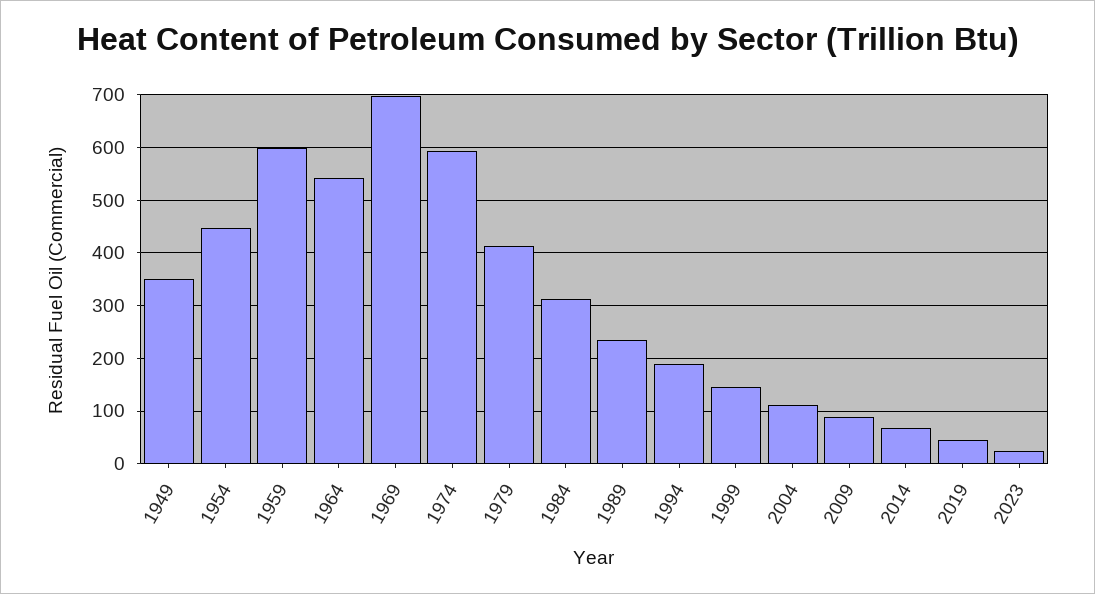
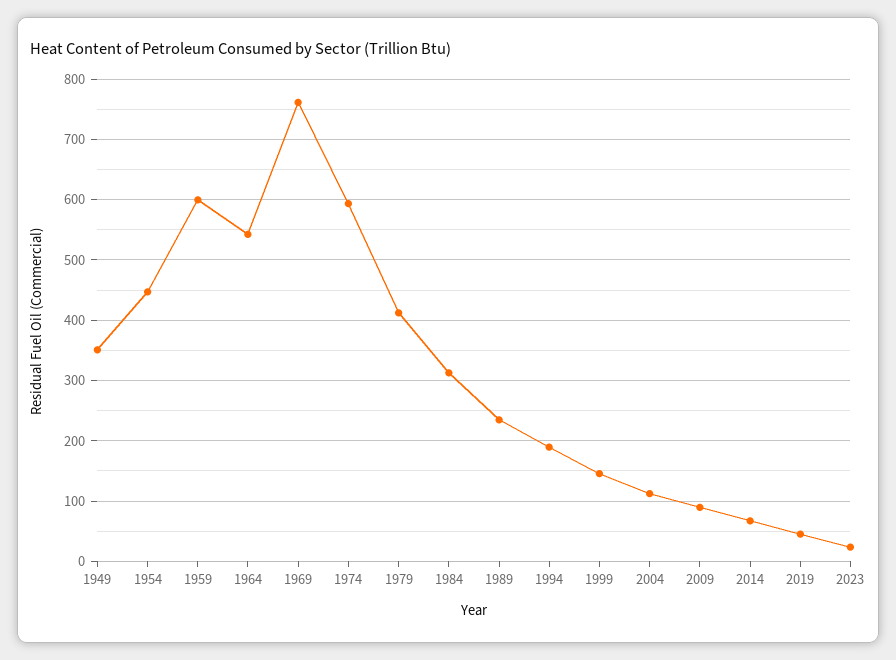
  {
    "1949": 350,
    "1954": 450,
    "1959": 600,
    "1964": 540,
-   "1969": 700,
+   "1969": 760,
    "1974": 590,
    "1979": 410,
    "1984": 310,
    "1989": 230,
    "1994": 190,
    "1999": 150,
    "2004": 110,
    "2009": 90,
    "2014": 70,
    "2019": 50,
    "2023": 20
  }

